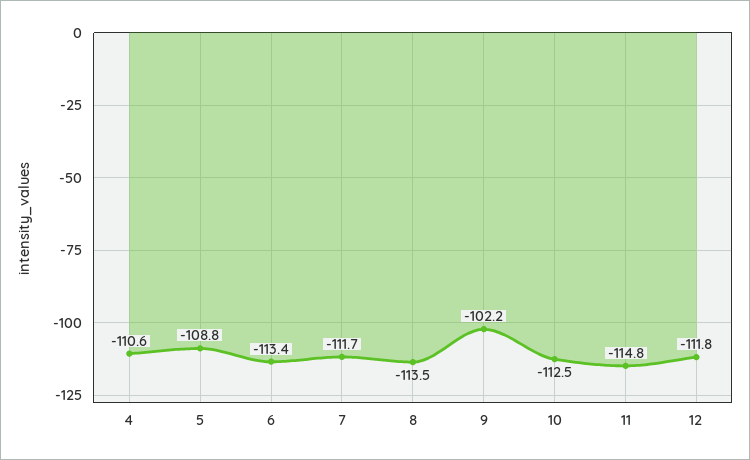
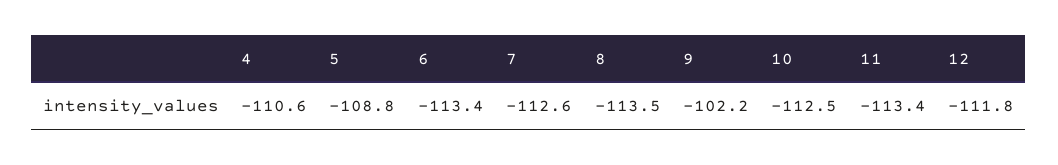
  {
    "4": -110.6,
    "5": -108.8,
    "6": -113.4,
-   "7": -111.7,
+   "7": -112.6,
    "8": -113.5,
    "9": -102.2,
    "10": -112.5,
-   "11": -114.8,
+   "11": -113.4,
    "12": -111.8
  }

